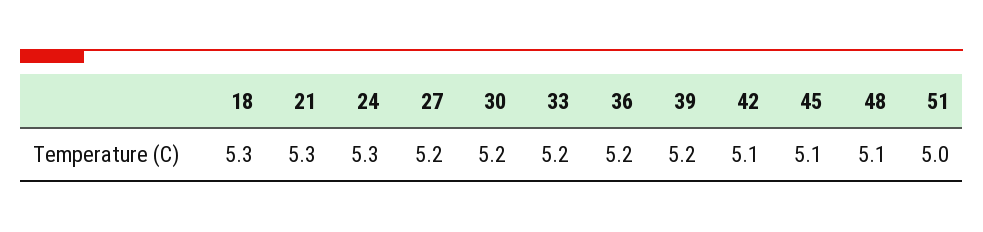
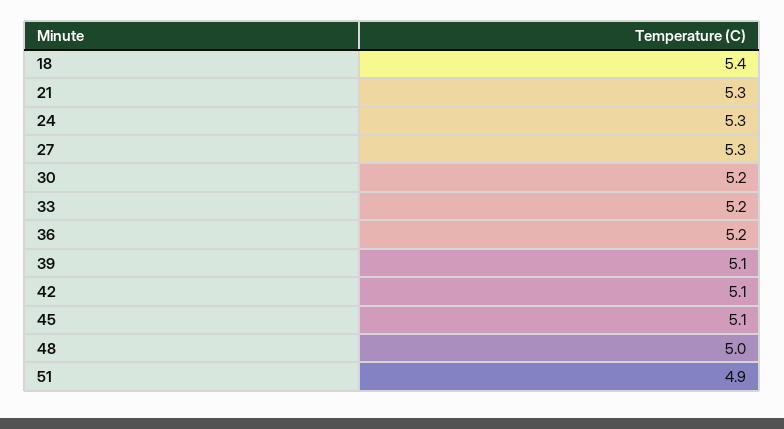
  {
-   "18": 5.3,
+   "18": 5.4,
    "21": 5.3,
    "24": 5.3,
-   "27": 5.2,
+   "27": 5.3,
    "30": 5.2,
    "33": 5.2,
    "36": 5.2,
-   "39": 5.2,
+   "39": 5.1,
    "42": 5.1,
    "45": 5.1,
-   "48": 5.1,
+   "48": 5,
-   "51": 5
+   "51": 4.9
  }

